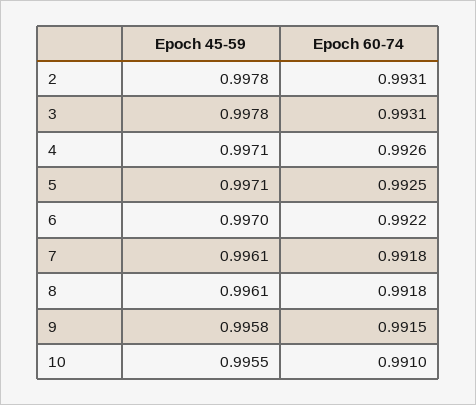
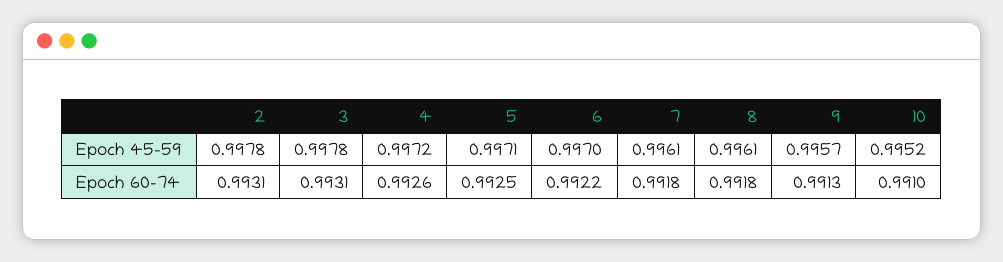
  {
    "Epoch 45-59": {
      "2": 0.9978,
      "3": 0.9978,
-     "4": 0.9971,
+     "4": 0.9972,
      "5": 0.9971,
      "6": 0.997,
      "7": 0.9961,
      "8": 0.9961,
-     "9": 0.9958,
+     "9": 0.9957,
-     "10": 0.9955
+     "10": 0.9952
    },
    "Epoch 60-74": {
      "2": 0.9931,
      "3": 0.9931,
      "4": 0.9926,
      "5": 0.9925,
      "6": 0.9922,
      "7": 0.9918,
      "8": 0.9918,
-     "9": 0.9915,
+     "9": 0.9913,
      "10": 0.991
    }
  }

